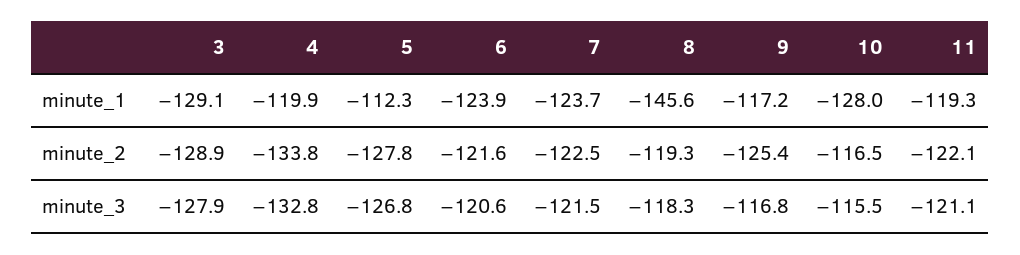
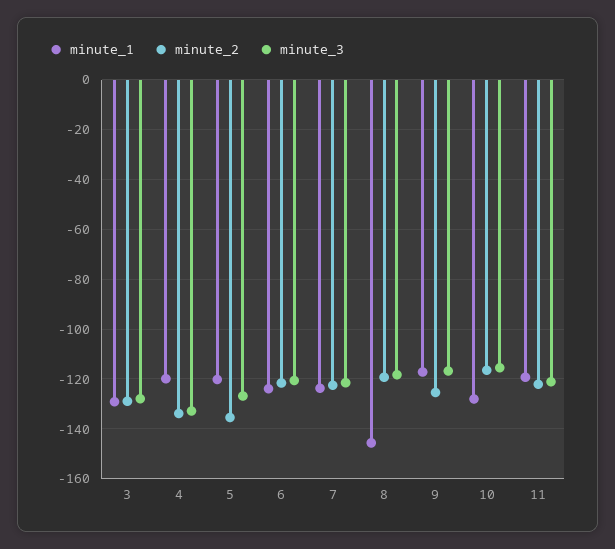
  {
    "minute_1": {
      "3": -129.1,
      "4": -119.9,
-     "5": -112.3,
+     "5": -120,
      "6": -123.9,
      "7": -123.7,
      "8": -145.6,
      "9": -117.2,
      "10": -128,
      "11": -119.3
    },
    "minute_2": {
      "3": -128.9,
      "4": -133.8,
-     "5": -127.8,
+     "5": -135,
      "6": -121.6,
      "7": -122.5,
      "8": -119.3,
      "9": -125.4,
      "10": -116.5,
      "11": -122.1
    },
    "minute_3": {
      "3": -127.9,
      "4": -132.8,
      "5": -126.8,
      "6": -120.6,
      "7": -121.5,
      "8": -118.3,
      "9": -116.8,
      "10": -115.5,
      "11": -121.1
    }
  }

